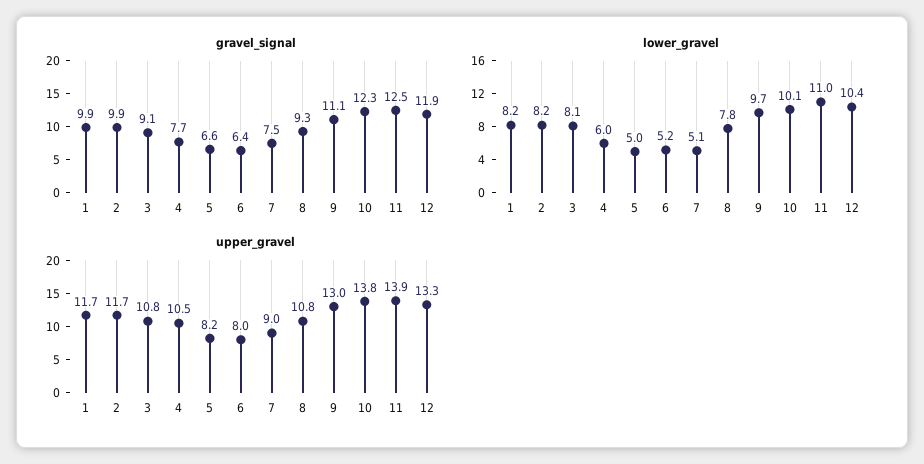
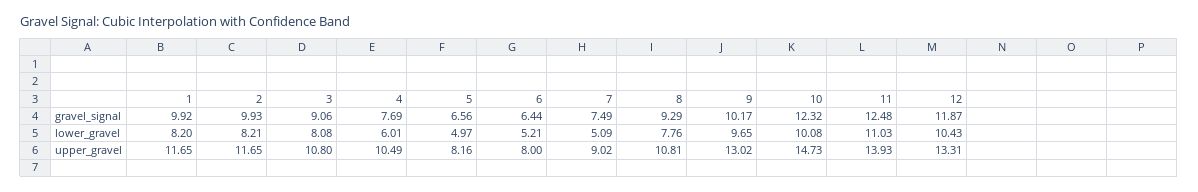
  {
    "gravel_signal": {
      "1": 9.92,
      "2": 9.93,
      "3": 9.06,
      "4": 7.69,
      "5": 6.56,
      "6": 6.44,
      "7": 7.49,
      "8": 9.29,
-     "9": 11.1,
+     "9": 10.17,
      "10": 12.32,
      "11": 12.48,
      "12": 11.87
    },
    "lower_gravel": {
      "1": 8.2,
      "2": 8.21,
      "3": 8.08,
      "4": 6.01,
      "5": 4.97,
      "6": 5.21,
      "7": 5.09,
      "8": 7.76,
      "9": 9.65,
      "10": 10.08,
      "11": 11.03,
      "12": 10.43
    },
    "upper_gravel": {
      "1": 11.65,
      "2": 11.65,
      "3": 10.8,
      "4": 10.49,
      "5": 8.16,
      "6": 8,
      "7": 9.02,
      "8": 10.81,
      "9": 13.02,
-     "10": 13.8,
+     "10": 14.73,
      "11": 13.93,
      "12": 13.31
    }
  }

